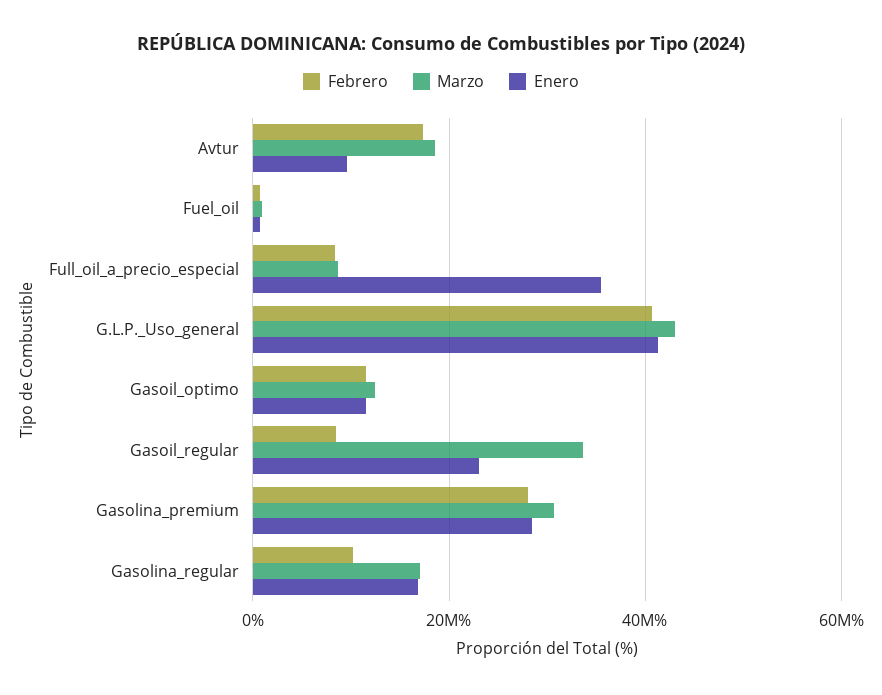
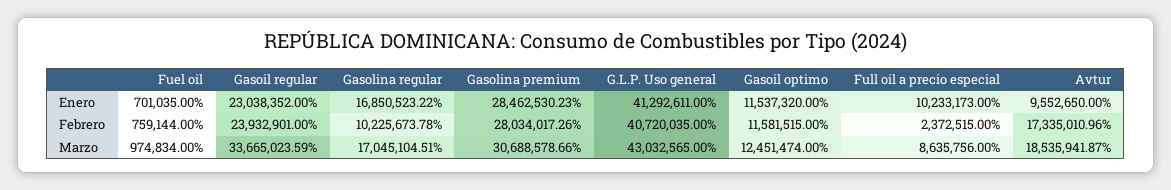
  {
    "Febrero": {
      "Avtur": 17335010.96,
      "Fuel_oil": 759144,
-     "Full_oil_a_precio_especial": 8000000,
+     "Full_oil_a_precio_especial": 2372515,
      "G.L.P._Uso_general": 40720035,
      "Gasoil_optimo": 11581515,
-     "Gasoil_regular": 8000000,
+     "Gasoil_regular": 23932901,
      "Gasolina_premium": 28034017.26,
      "Gasolina_regular": 10225673.78
    },
    "Marzo": {
      "Avtur": 18535941.87,
      "Fuel_oil": 974834,
      "Full_oil_a_precio_especial": 8635756,
      "G.L.P._Uso_general": 43032565,
      "Gasoil_optimo": 12451474,
      "Gasoil_regular": 33665023.59,
      "Gasolina_premium": 30688578.66,
      "Gasolina_regular": 17045104.51
    },
    "Enero": {
      "Avtur": 9552650,
      "Fuel_oil": 701035,
-     "Full_oil_a_precio_especial": 36000000,
+     "Full_oil_a_precio_especial": 10233173,
      "G.L.P._Uso_general": 41292611,
      "Gasoil_optimo": 11537320,
      "Gasoil_regular": 23038352,
      "Gasolina_premium": 28462530.23,
      "Gasolina_regular": 16850523.22
    }
  }

